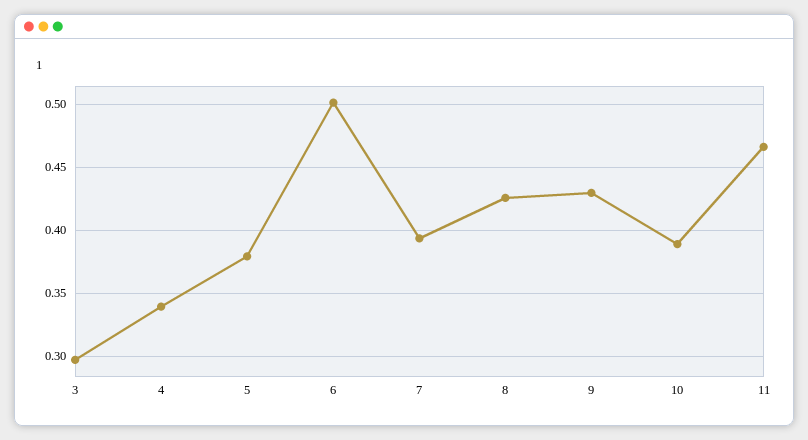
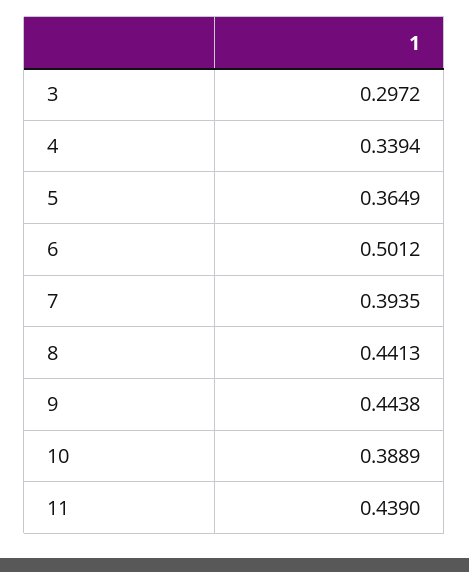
  {
    "3": 0.2972,
    "4": 0.3394,
-   "5": 0.38,
+   "5": 0.3649,
    "6": 0.5012,
    "7": 0.3935,
-   "8": 0.425,
+   "8": 0.4413,
-   "9": 0.43,
+   "9": 0.4438,
    "10": 0.3889,
-   "11": 0.465
+   "11": 0.439
  }

